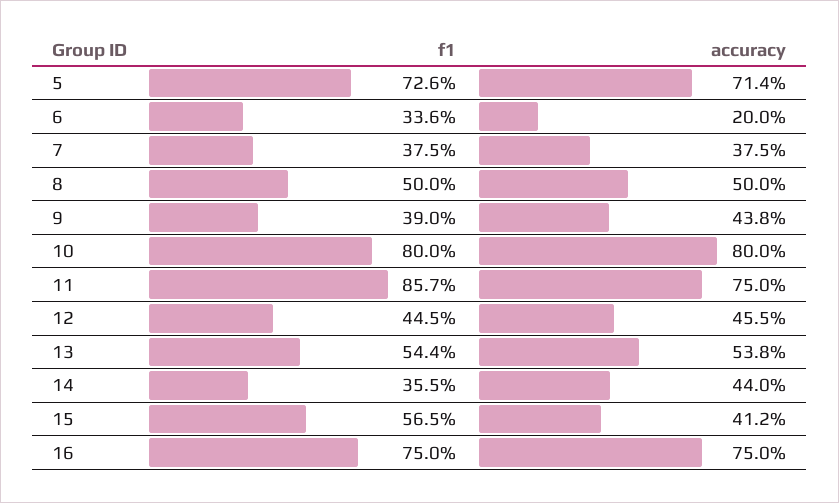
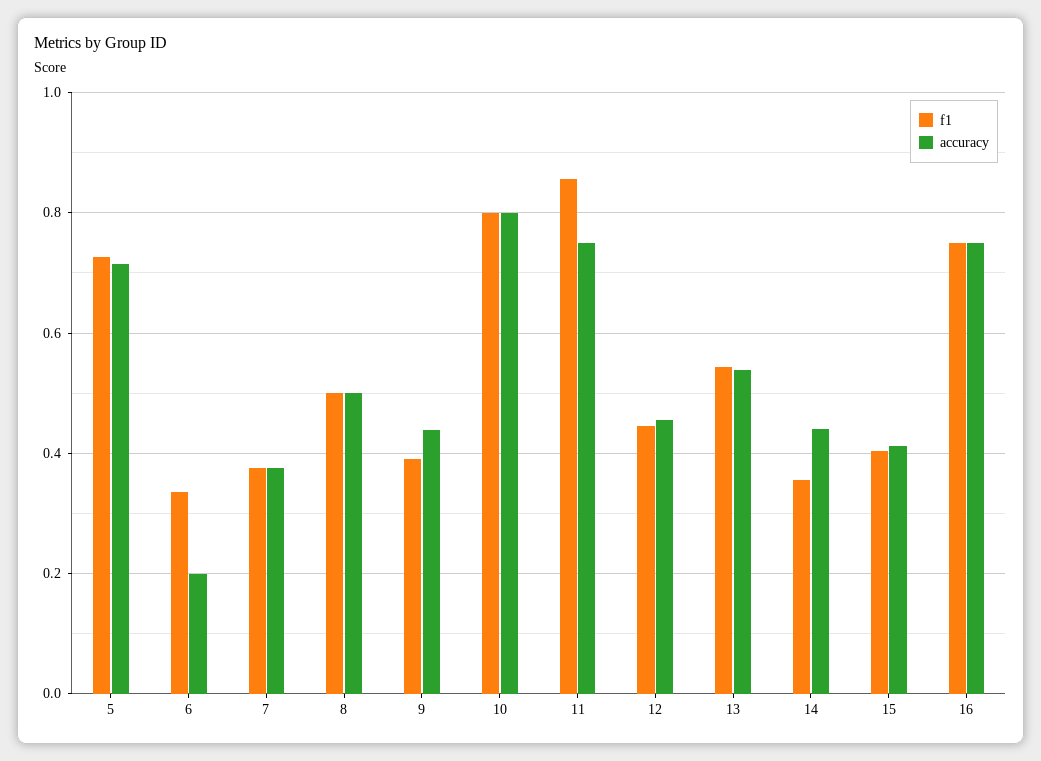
  {
    "f1": {
      "5": 0.726,
      "6": 0.336,
      "7": 0.375,
      "8": 0.5,
      "9": 0.39,
      "10": 0.8,
      "11": 0.857,
      "12": 0.445,
      "13": 0.544,
      "14": 0.355,
-     "15": 0.565,
+     "15": 0.4,
      "16": 0.75
    },
    "accuracy": {
      "5": 0.714,
      "6": 0.2,
      "7": 0.375,
      "8": 0.5,
      "9": 0.438,
      "10": 0.8,
      "11": 0.75,
      "12": 0.455,
      "13": 0.538,
      "14": 0.44,
      "15": 0.412,
      "16": 0.75
    }
  }

